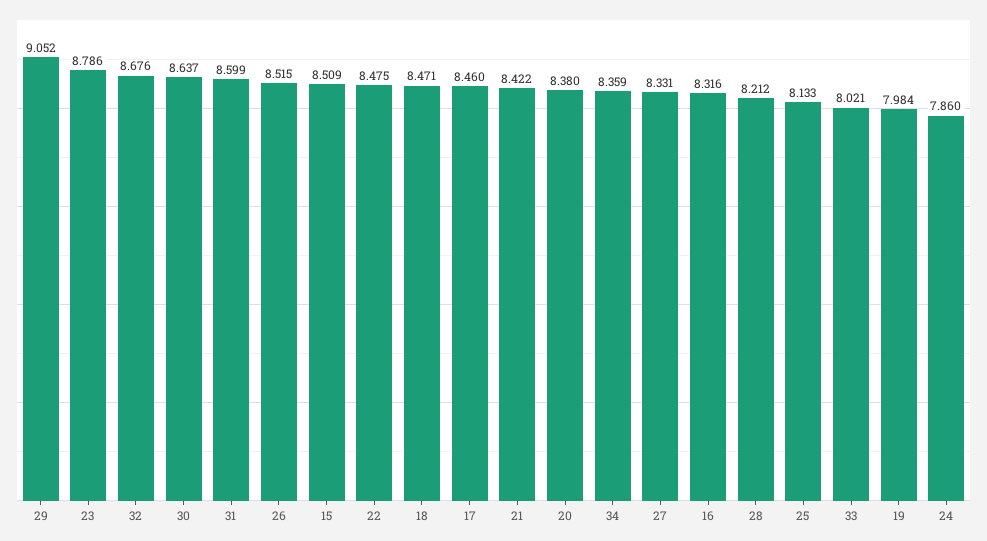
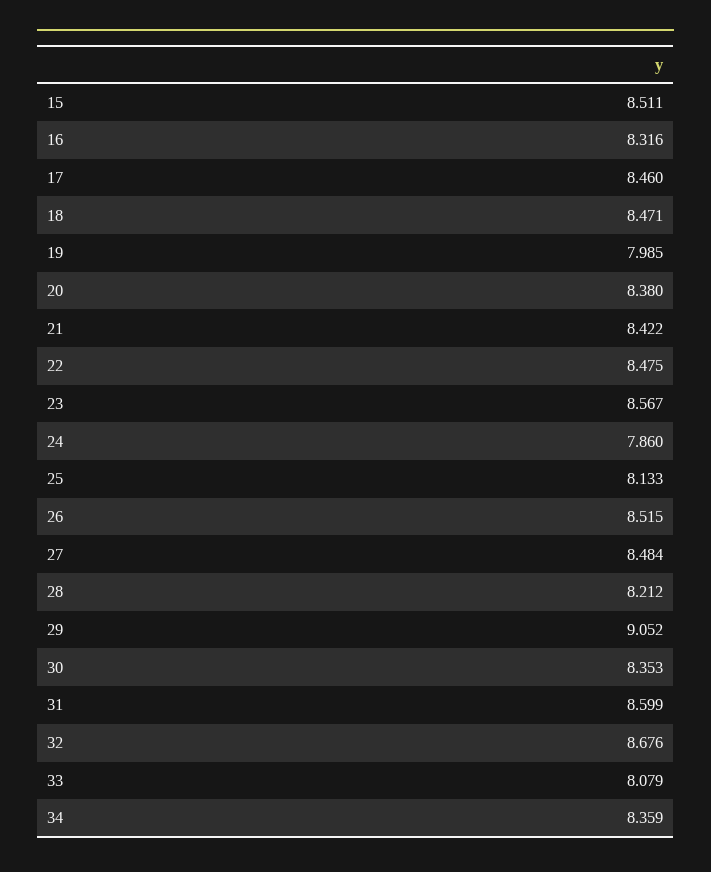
  {
    "29": 9.052,
-   "23": 8.786,
+   "23": 8.567,
    "32": 8.676,
-   "30": 8.637,
+   "30": 8.353,
    "31": 8.599,
    "26": 8.515,
-   "15": 8.509,
+   "15": 8.511,
    "22": 8.475,
    "18": 8.471,
    "17": 8.46,
    "21": 8.422,
    "20": 8.38,
    "34": 8.359,
-   "27": 8.331,
+   "27": 8.484,
    "16": 8.316,
    "28": 8.212,
    "25": 8.133,
-   "33": 8.021,
+   "33": 8.079,
-   "19": 7.984,
+   "19": 7.985,
    "24": 7.86
  }

